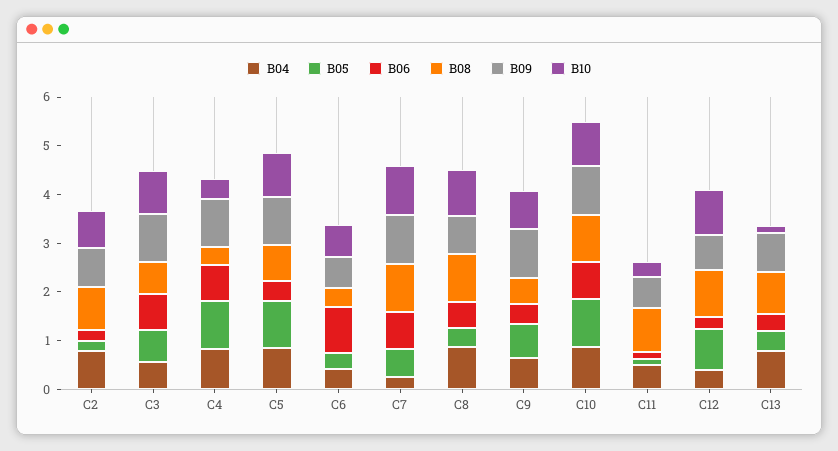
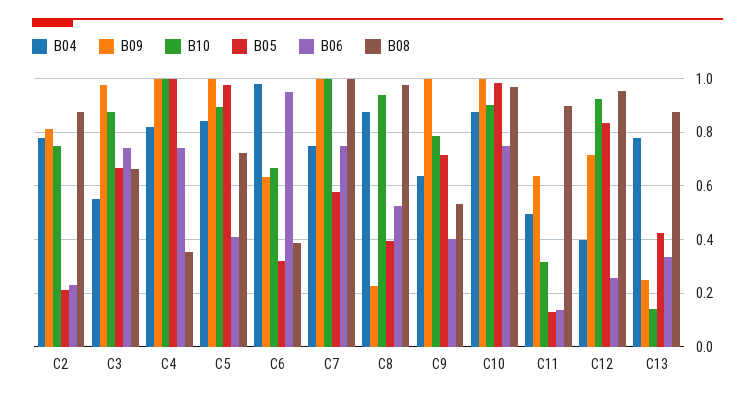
  {
    "B04": {
      "C2": 0.775,
      "C3": 0.55,
      "C4": 0.825,
      "C5": 0.85,
-     "C6": 0.4,
+     "C6": 0.975,
-     "C7": 0.2,
+     "C7": 0.75,
      "C8": 0.875,
      "C9": 0.625,
      "C10": 0.875,
      "C11": 0.5,
      "C12": 0.4,
      "C13": 0.775
    },
    "B05": {
      "C2": 0.225,
      "C3": 0.675,
      "C4": 1,
      "C5": 0.975,
      "C6": 0.325,
      "C7": 0.575,
      "C8": 0.4,
      "C9": 0.725,
      "C10": 0.975,
      "C11": 0.125,
      "C12": 0.825,
      "C13": 0.425
    },
    "B06": {
      "C2": 0.225,
      "C3": 0.75,
      "C4": 0.75,
      "C5": 0.4,
      "C6": 0.95,
      "C7": 0.75,
      "C8": 0.525,
      "C9": 0.4,
      "C10": 0.75,
      "C11": 0.125,
      "C12": 0.25,
      "C13": 0.325
    },
    "B08": {
      "C2": 0.875,
      "C3": 0.65,
      "C4": 0.35,
      "C5": 0.725,
      "C6": 0.375,
      "C7": 1,
      "C8": 0.975,
      "C9": 0.525,
      "C10": 0.975,
      "C11": 0.9,
      "C12": 0.95,
      "C13": 0.875
    },
    "B09": {
      "C2": 0.825,
      "C3": 0.975,
      "C4": 1,
      "C5": 1,
      "C6": 0.625,
      "C7": 1,
-     "C8": 0.8,
+     "C8": 0.225,
      "C9": 1,
      "C10": 1,
      "C11": 0.65,
      "C12": 0.725,
-     "C13": 0.8
+     "C13": 0.25
    },
    "B10": {
      "C2": 0.75,
      "C3": 0.875,
-     "C4": 0.4,
+     "C4": 1,
      "C5": 0.9,
      "C6": 0.675,
      "C7": 1,
      "C8": 0.95,
      "C9": 0.775,
      "C10": 0.9,
      "C11": 0.325,
      "C12": 0.925,
      "C13": 0.15
    }
  }

